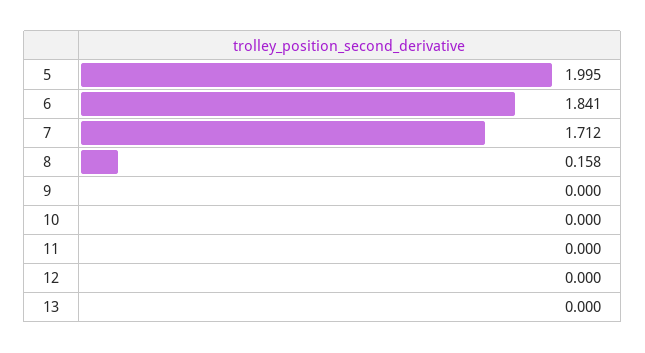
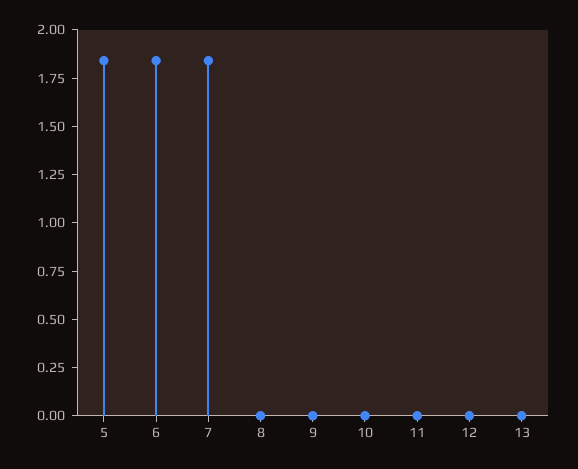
  {
-   "5": 1.995,
+   "5": 1.85,
    "6": 1.841,
-   "7": 1.712,
+   "7": 1.85,
-   "8": 0.158,
+   "8": 0,
    "9": 0,
    "10": 0,
    "11": 0,
    "12": 0,
    "13": 0
  }

